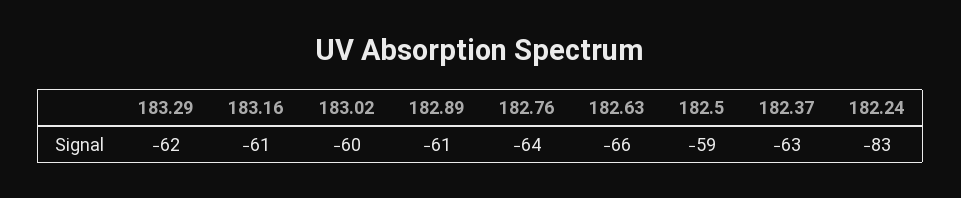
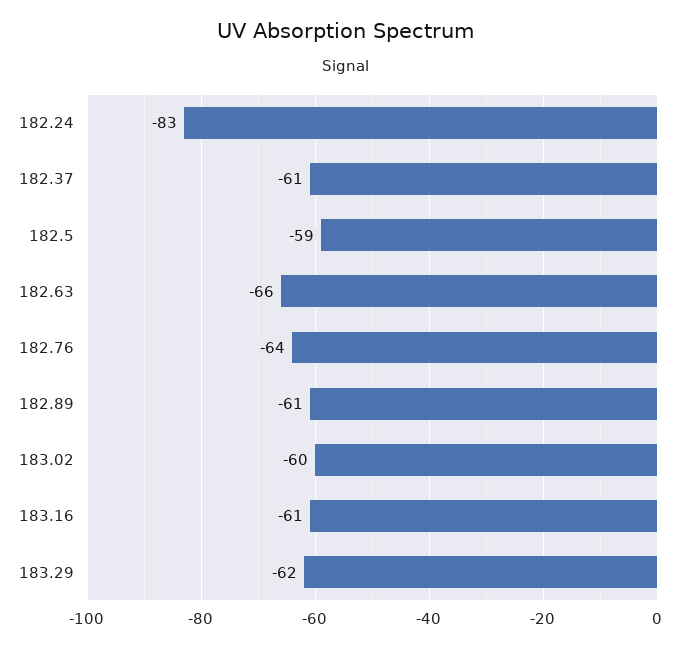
  {
    "183.29": -62,
    "183.16": -61,
    "183.02": -60,
    "182.89": -61,
    "182.76": -64,
    "182.63": -66,
    "182.5": -59,
-   "182.37": -63,
+   "182.37": -61,
    "182.24": -83
  }

